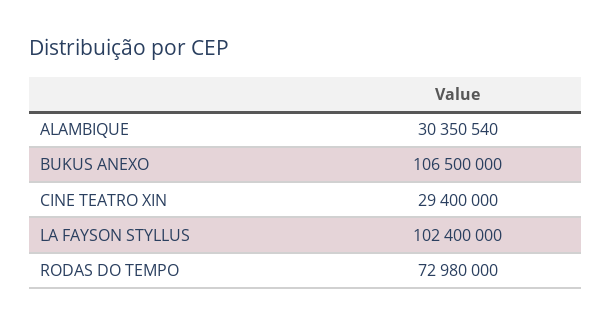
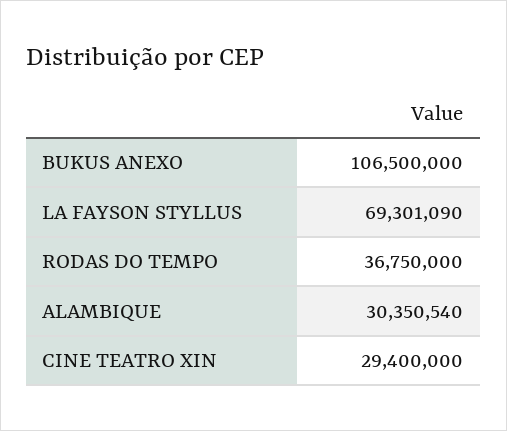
  {
    "ALAMBIQUE": 30350540,
    "BUKUS ANEXO": 106500000,
    "CINE TEATRO XIN": 29400000,
-   "LA FAYSON STYLLUS": 102400000,
+   "LA FAYSON STYLLUS": 69301090,
-   "RODAS DO TEMPO": 72980000
+   "RODAS DO TEMPO": 36750000
  }

